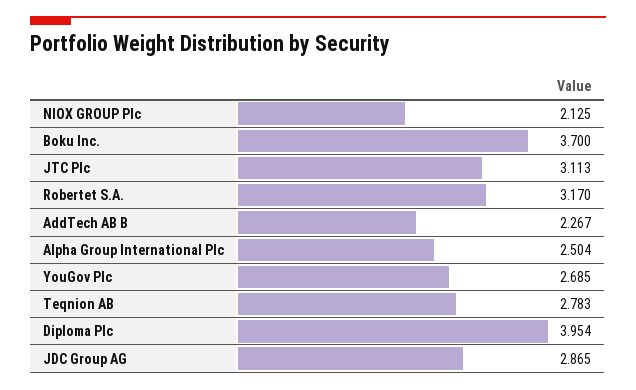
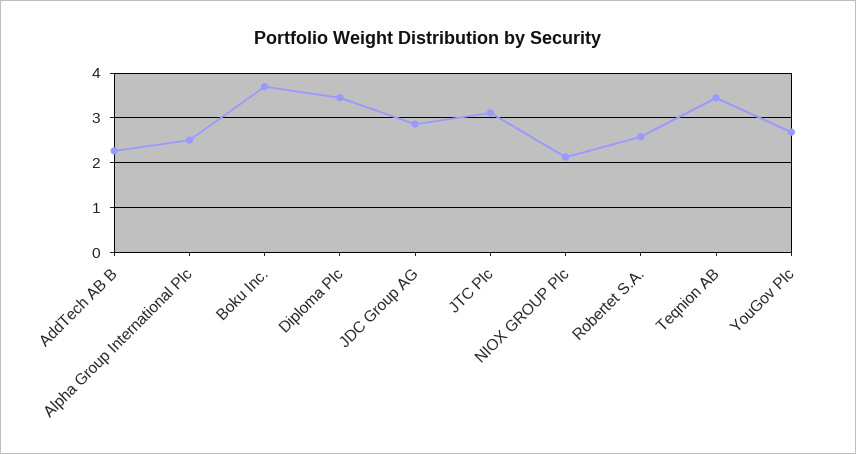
  {
    "NIOX GROUP Plc": 2.125,
    "Boku Inc.": 3.7,
    "JTC Plc": 3.113,
-   "Robertet S.A.": 3.17,
+   "Robertet S.A.": 2.6,
    "AddTech AB B": 2.267,
    "Alpha Group International Plc": 2.504,
    "YouGov Plc": 2.685,
-   "Teqnion AB": 2.783,
+   "Teqnion AB": 3.4,
-   "Diploma Plc": 3.954,
+   "Diploma Plc": 3.4,
    "JDC Group AG": 2.865
  }

